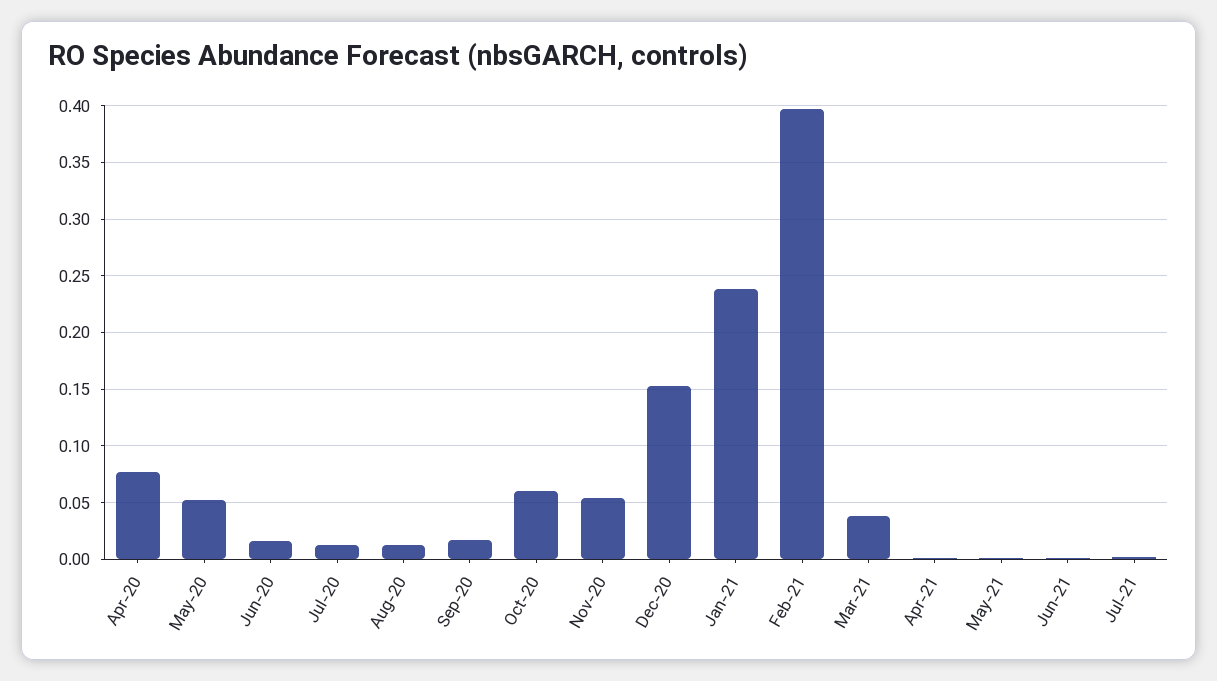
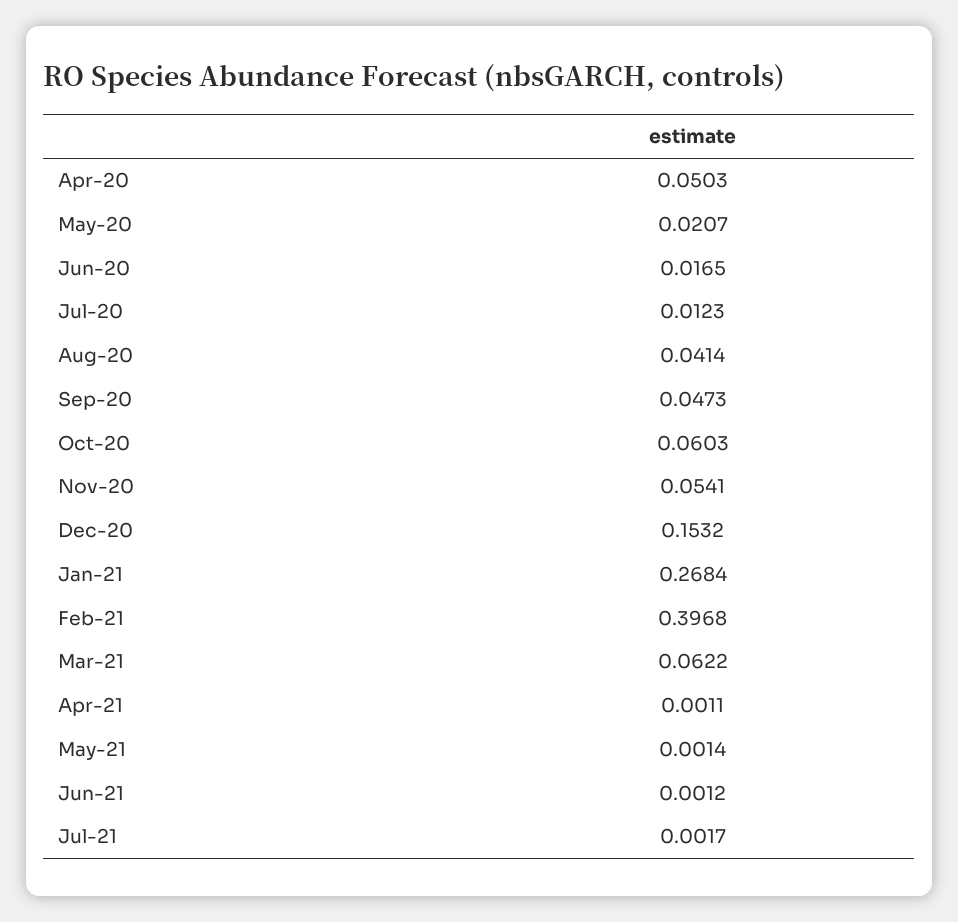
  {
-   "Apr-20": 0.08,
+   "Apr-20": 0.0503,
-   "May-20": 0.05,
+   "May-20": 0.0207,
    "Jun-20": 0.0165,
    "Jul-20": 0.0123,
-   "Aug-20": 0.01,
+   "Aug-20": 0.0414,
-   "Sep-20": 0.02,
+   "Sep-20": 0.0473,
    "Oct-20": 0.0603,
    "Nov-20": 0.0541,
    "Dec-20": 0.1532,
-   "Jan-21": 0.24,
+   "Jan-21": 0.2684,
    "Feb-21": 0.3968,
-   "Mar-21": 0.04,
+   "Mar-21": 0.0622,
    "Apr-21": 0.0011,
    "May-21": 0.0014,
    "Jun-21": 0.0012,
    "Jul-21": 0.0017
  }

